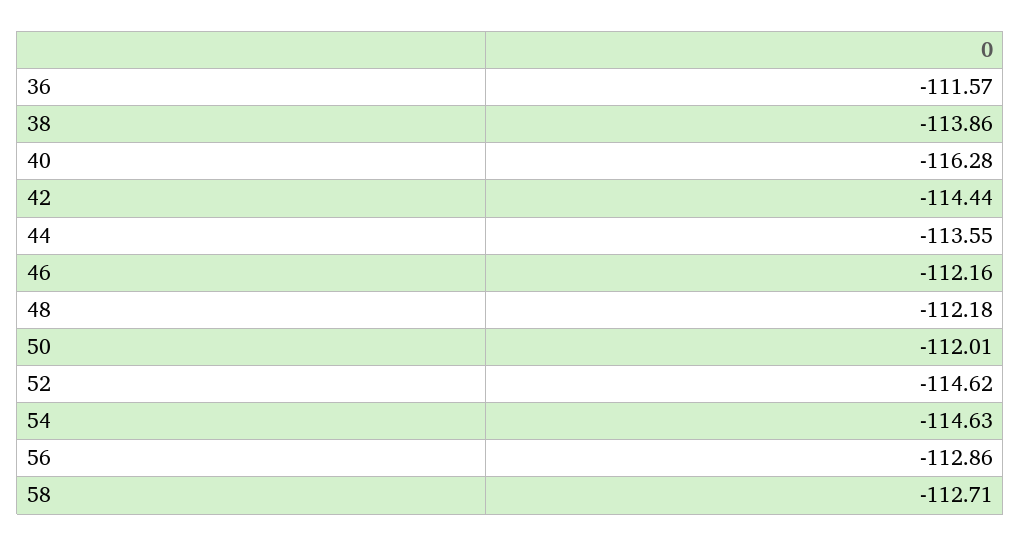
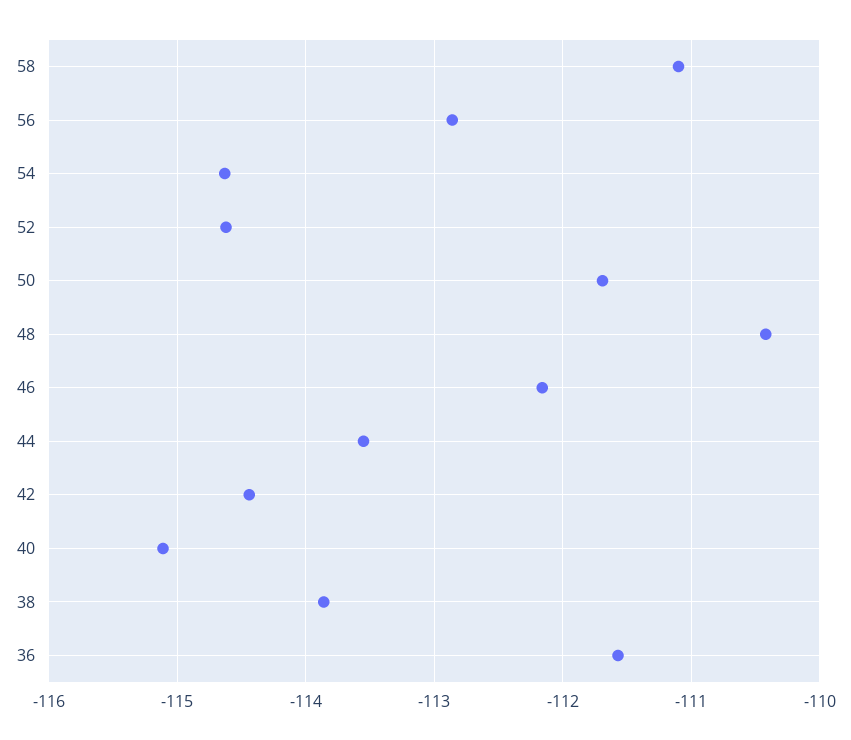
  {
    "36": -111.57,
    "38": -113.86,
-   "40": -116.28,
+   "40": -115.1,
    "42": -114.44,
    "44": -113.55,
    "46": -112.16,
-   "48": -112.18,
+   "48": -110.4,
-   "50": -112.01,
+   "50": -111.7,
    "52": -114.62,
    "54": -114.63,
    "56": -112.86,
-   "58": -112.71
+   "58": -111.1
  }

